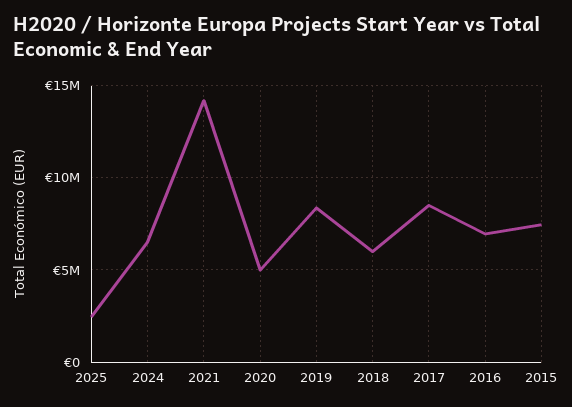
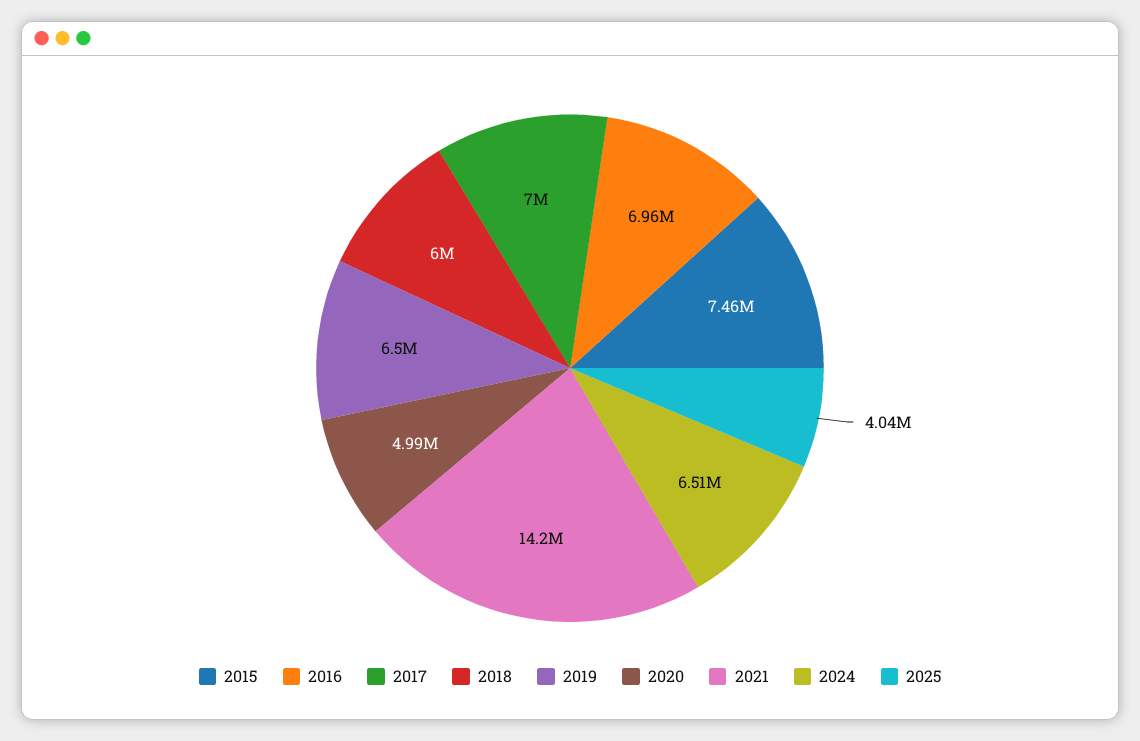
  {
-   "2025": 2500000,
+   "2025": 4040000,
    "2024": 6510000,
    "2021": 14200000,
    "2020": 4990000,
-   "2019": 8500000,
+   "2019": 6500000,
    "2018": 6000000,
-   "2017": 8500000,
+   "2017": 7000000,
    "2016": 6960000,
    "2015": 7460000
  }

